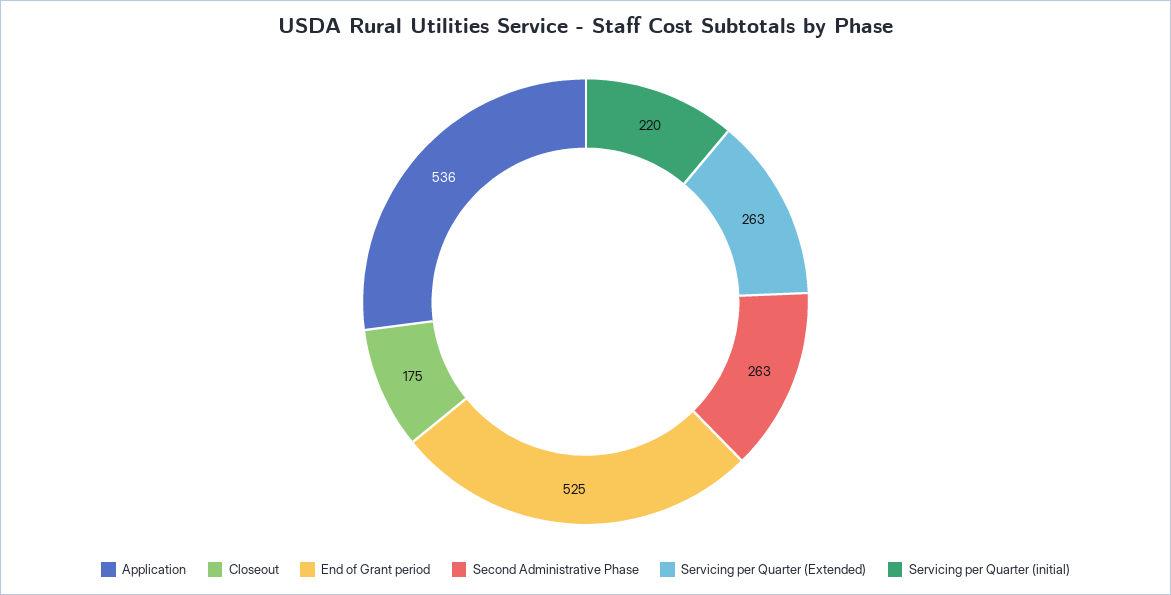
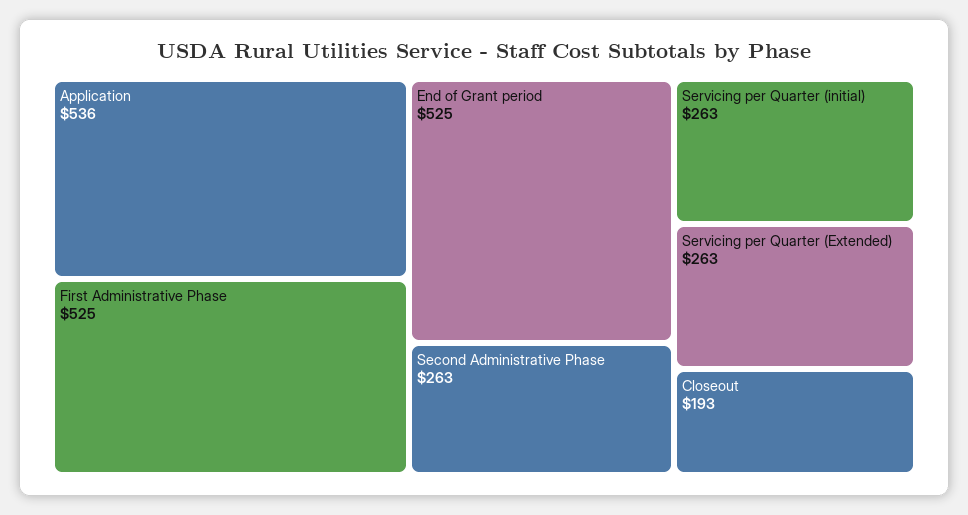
  {
    "Application": 536,
-   "Closeout": 175,
+   "Closeout": 193,
    "End of Grant period": 525,
    "Second Administrative Phase": 263,
    "Servicing per Quarter (Extended)": 263,
-   "Servicing per Quarter (initial)": 220
+   "Servicing per Quarter (initial)": 263,
+   "First Administrative Phase": 525
  }

